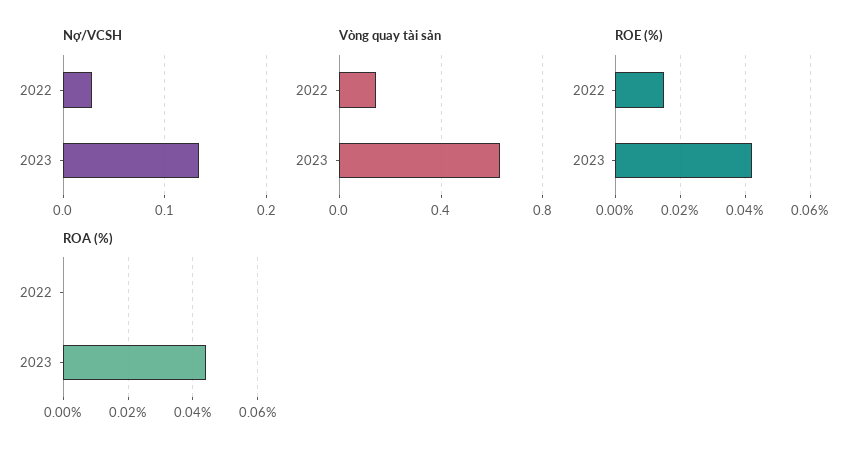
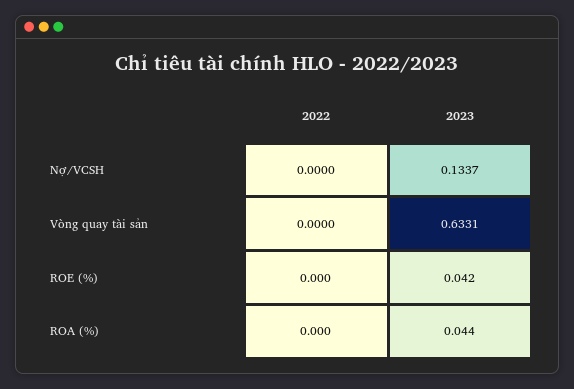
  {
    "Nợ/VCSH": {
-     "2022": 0.03,
+     "2022": 0,
      "2023": 0.1337
    },
    "Vòng quay tài sản": {
-     "2022": 0.15,
+     "2022": 0,
      "2023": 0.6331
    },
    "ROE (%)": {
-     "2022": 0.015,
+     "2022": 0,
      "2023": 0.042
    },
    "ROA (%)": {
      "2022": 0,
      "2023": 0.044
    }
  }

